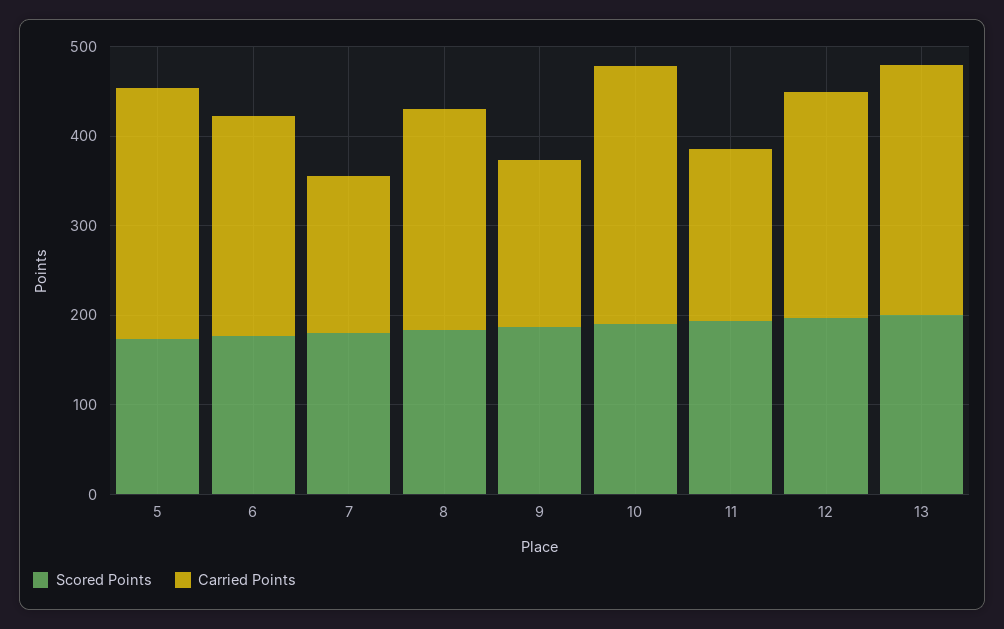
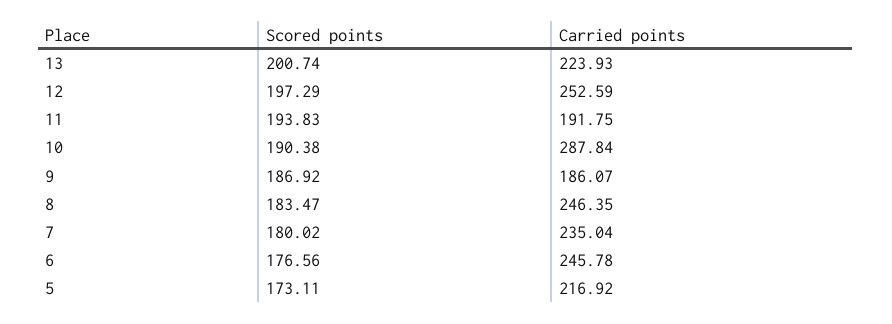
  {
    "Scored Points": {
      "5": 173.11,
      "6": 176.56,
      "7": 180.02,
      "8": 183.47,
      "9": 186.92,
      "10": 190.38,
      "11": 193.83,
      "12": 197.29,
      "13": 200.74
    },
    "Carried Points": {
-     "5": 280,
+     "5": 216.92,
      "6": 245.78,
-     "7": 180,
+     "7": 235.04,
      "8": 246.35,
      "9": 186.07,
      "10": 287.84,
      "11": 191.75,
      "12": 252.59,
-     "13": 280
+     "13": 223.93
    }
  }

